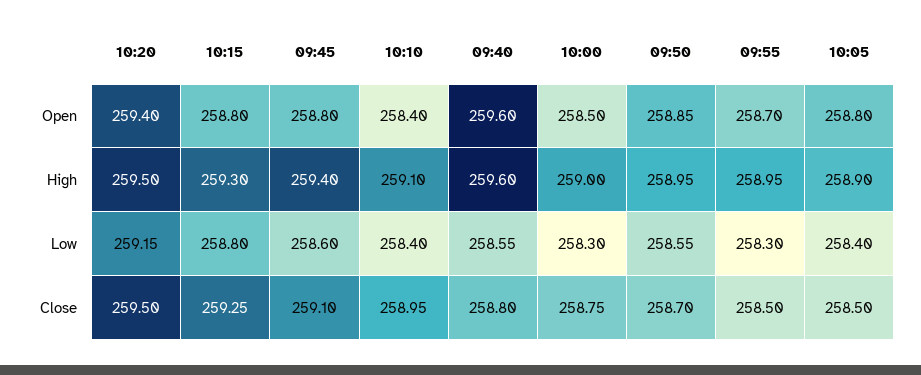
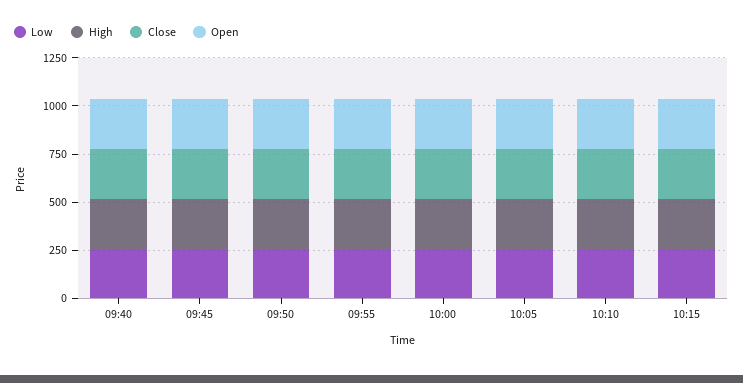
  {
    "Open": {
-     "10:20": 259.4,
      "10:15": 258.8,
      "09:45": 258.8,
      "10:10": 258.4,
      "09:40": 259.6,
      "10:00": 258.5,
      "09:50": 258.85,
      "09:55": 258.7,
      "10:05": 258.8
    },
    "High": {
-     "10:20": 259.5,
      "10:15": 259.3,
      "09:45": 259.4,
      "10:10": 259.1,
      "09:40": 259.6,
      "10:00": 259,
      "09:50": 258.95,
      "09:55": 258.95,
      "10:05": 258.9
    },
    "Low": {
-     "10:20": 259.15,
      "10:15": 258.8,
      "09:45": 258.6,
      "10:10": 258.4,
      "09:40": 258.55,
      "10:00": 258.3,
      "09:50": 258.55,
      "09:55": 258.3,
      "10:05": 258.4
    },
    "Close": {
-     "10:20": 259.5,
      "10:15": 259.25,
      "09:45": 259.1,
      "10:10": 258.95,
      "09:40": 258.8,
      "10:00": 258.75,
      "09:50": 258.7,
      "09:55": 258.5,
      "10:05": 258.5
    }
  }

